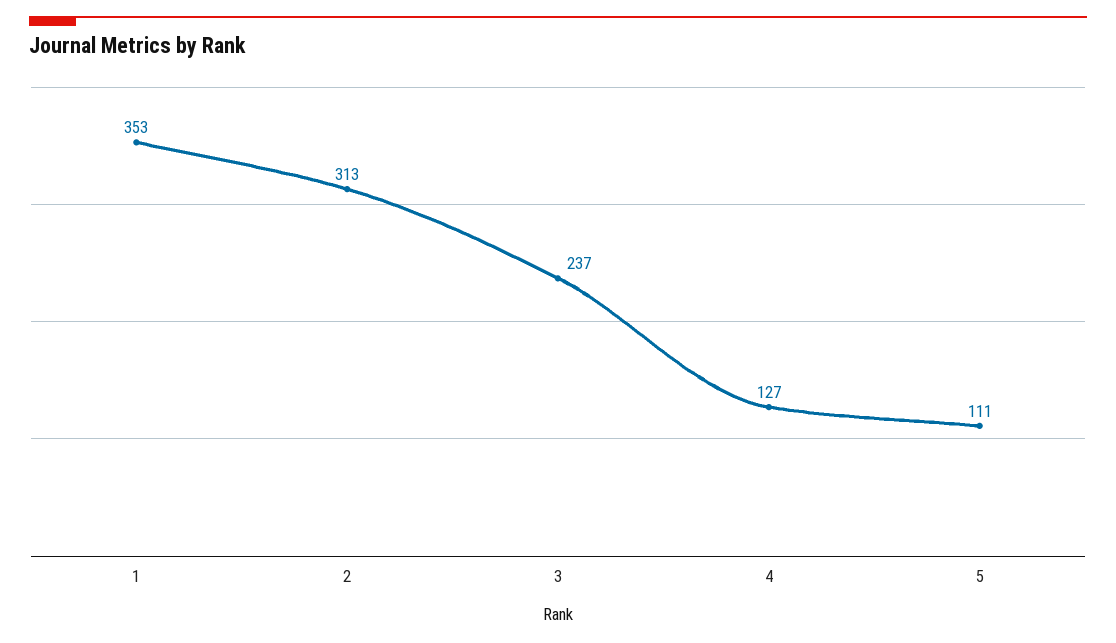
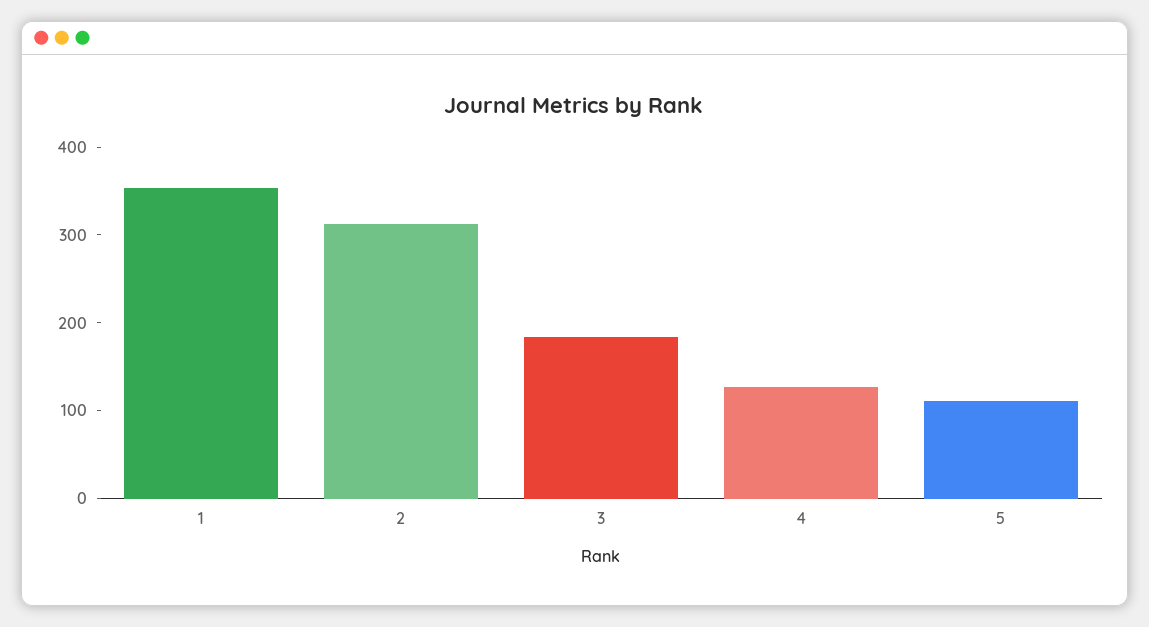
  {
    "1": 353,
    "2": 313,
-   "3": 237,
+   "3": 180,
    "4": 127,
    "5": 111
  }

